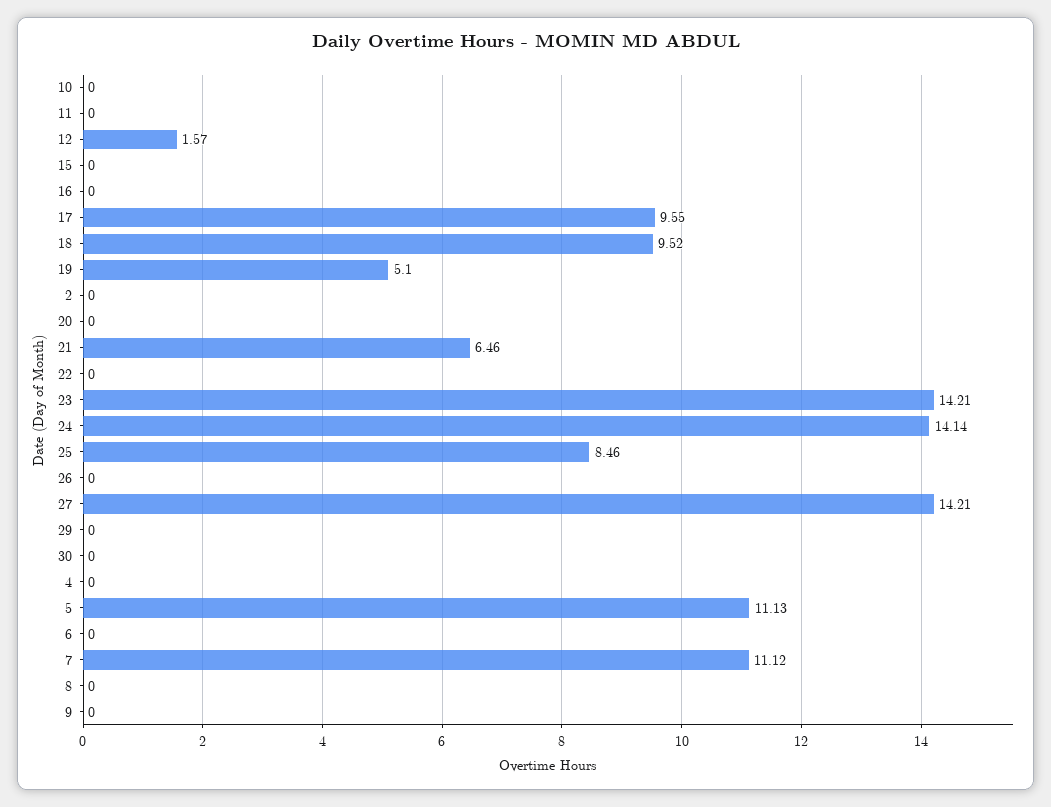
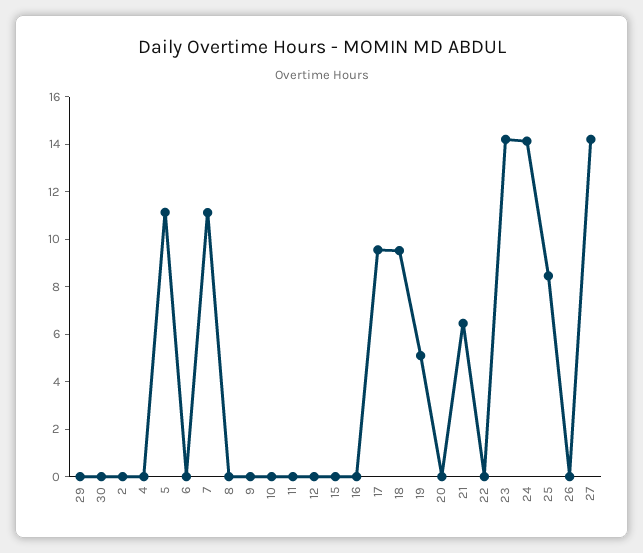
  {
    "10": 0,
    "11": 0,
-   "12": 1.57,
+   "12": 0,
    "15": 0,
    "16": 0,
    "17": 9.55,
    "18": 9.52,
    "19": 5.1,
    "2": 0,
    "20": 0,
    "21": 6.46,
    "22": 0,
    "23": 14.21,
    "24": 14.14,
    "25": 8.46,
    "26": 0,
    "27": 14.21,
    "29": 0,
    "30": 0,
    "4": 0,
    "5": 11.13,
    "6": 0,
    "7": 11.12,
    "8": 0,
    "9": 0
  }

